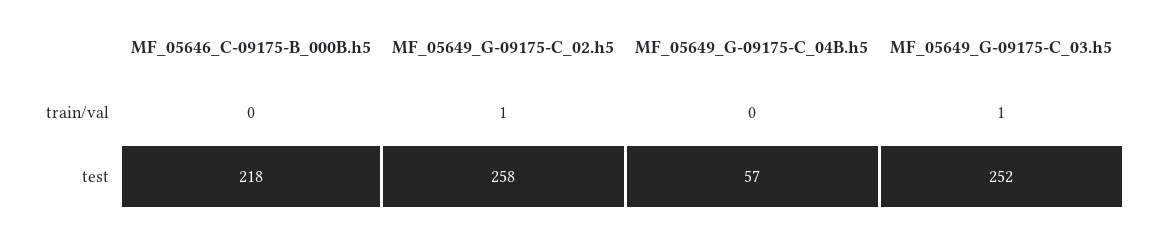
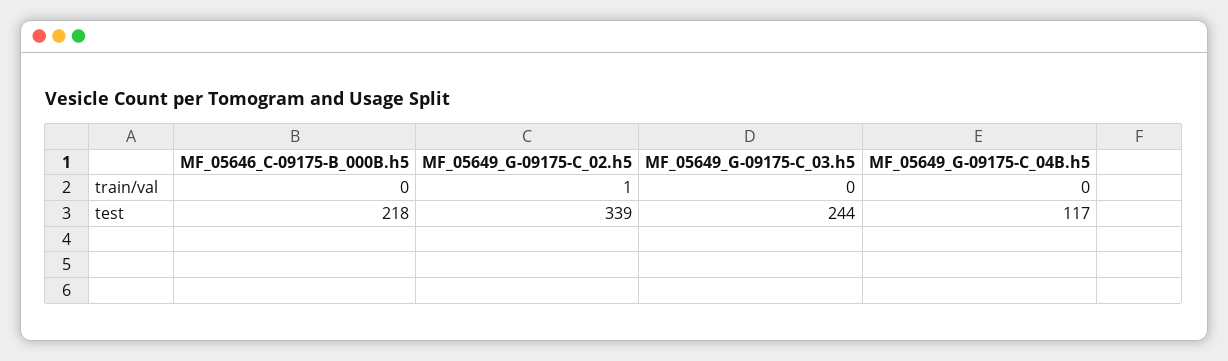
  {
    "MF_05646_C-09175-B_000B.h5": {
      "train/val": 0,
      "test": 218
    },
    "MF_05649_G-09175-C_02.h5": {
      "train/val": 1,
-     "test": 258
+     "test": 339
    },
    "MF_05649_G-09175-C_04B.h5": {
      "train/val": 0,
-     "test": 57
+     "test": 117
    },
    "MF_05649_G-09175-C_03.h5": {
-     "train/val": 1,
+     "train/val": 0,
-     "test": 252
+     "test": 244
    }
  }

